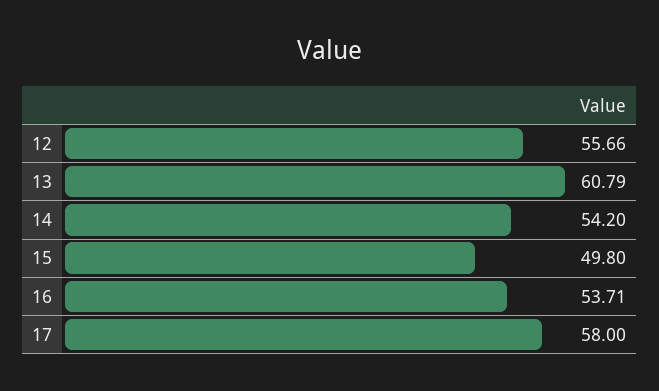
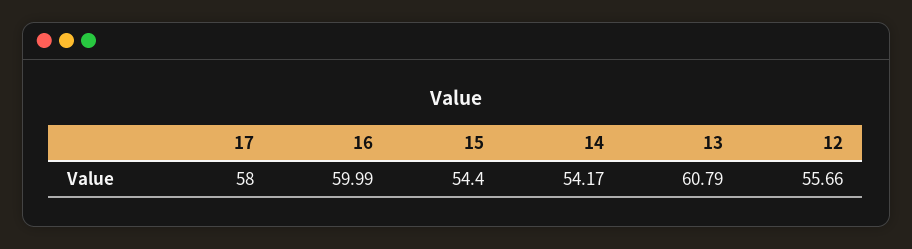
  {
    "12": 55.66,
    "13": 60.79,
-   "14": 54.2,
+   "14": 54.17,
-   "15": 49.8,
+   "15": 54.4,
-   "16": 53.71,
+   "16": 59.99,
    "17": 58
  }

